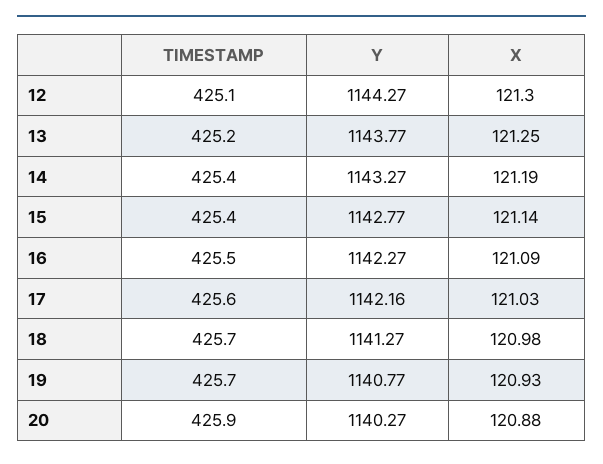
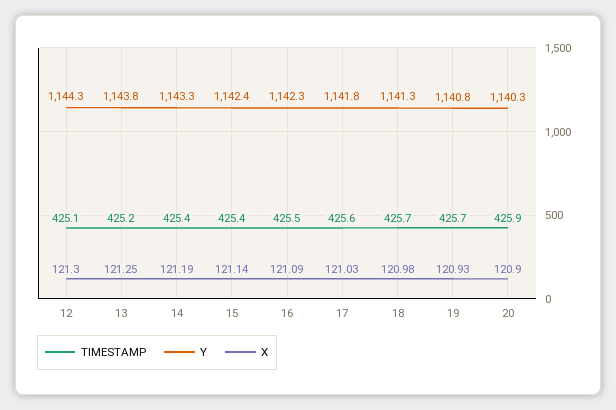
  {
    "TIMESTAMP": {
      "12": 425.1,
      "13": 425.2,
      "14": 425.4,
      "15": 425.4,
      "16": 425.5,
      "17": 425.6,
      "18": 425.7,
      "19": 425.7,
      "20": 425.9
    },
    "Y": {
      "12": 1144.27,
      "13": 1143.77,
      "14": 1143.27,
-     "15": 1142.77,
+     "15": 1142.4,
      "16": 1142.27,
-     "17": 1142.16,
+     "17": 1141.8,
      "18": 1141.27,
      "19": 1140.77,
      "20": 1140.27
    },
    "X": {
      "12": 121.3,
      "13": 121.25,
      "14": 121.19,
      "15": 121.14,
      "16": 121.09,
      "17": 121.03,
      "18": 120.98,
      "19": 120.93,
-     "20": 120.88
+     "20": 120.9
    }
  }

